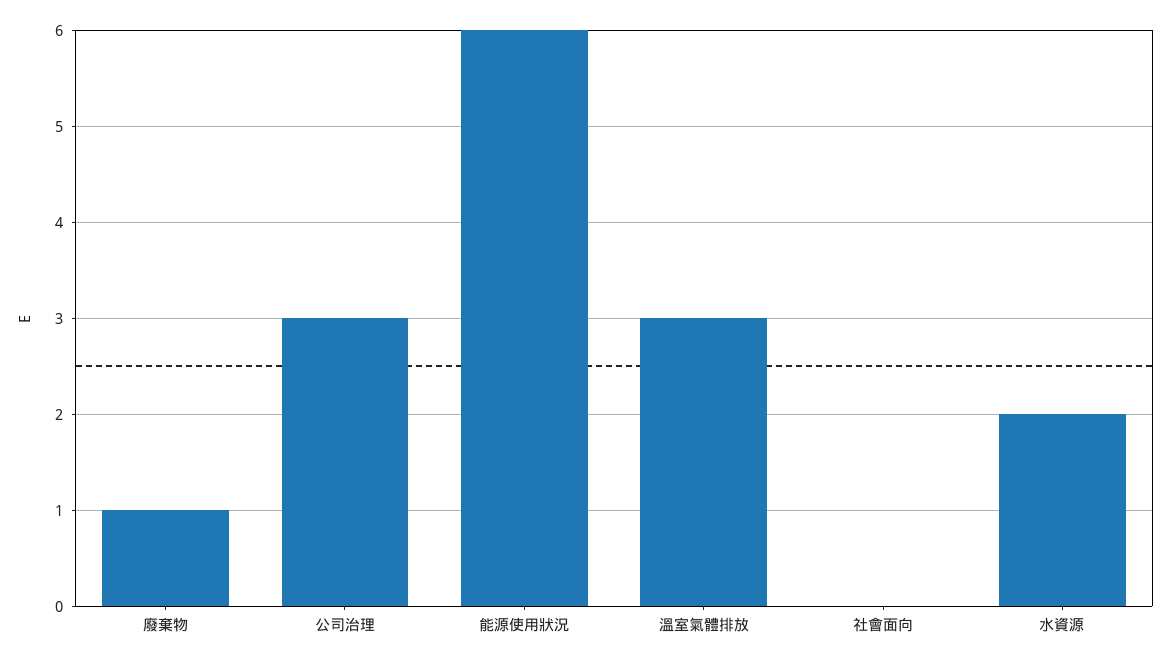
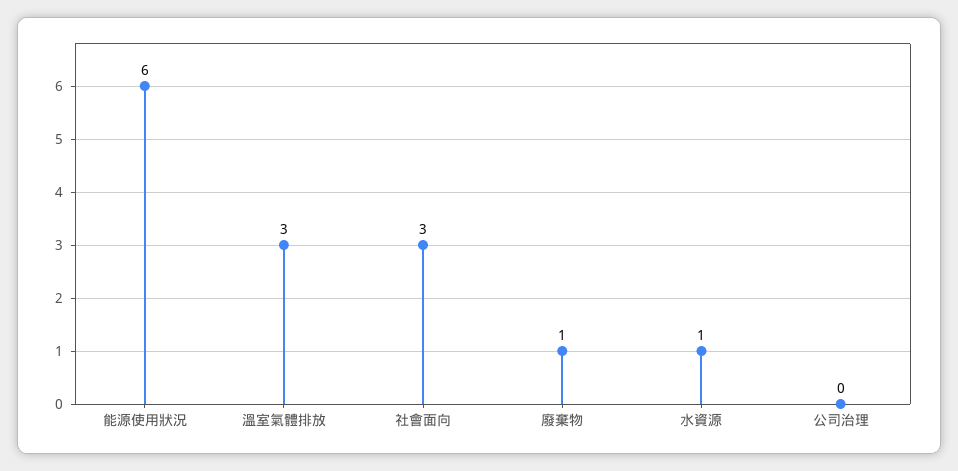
  {
    "廢棄物": 1,
-   "公司治理": 3,
+   "公司治理": 0,
    "能源使用狀況": 6,
    "溫室氣體排放": 3,
-   "社會面向": 0,
+   "社會面向": 3,
-   "水資源": 2
+   "水資源": 1
  }

